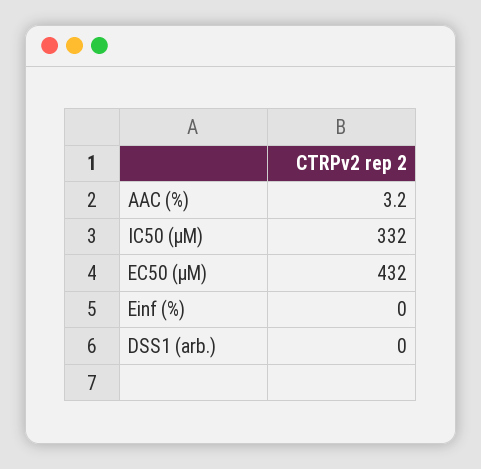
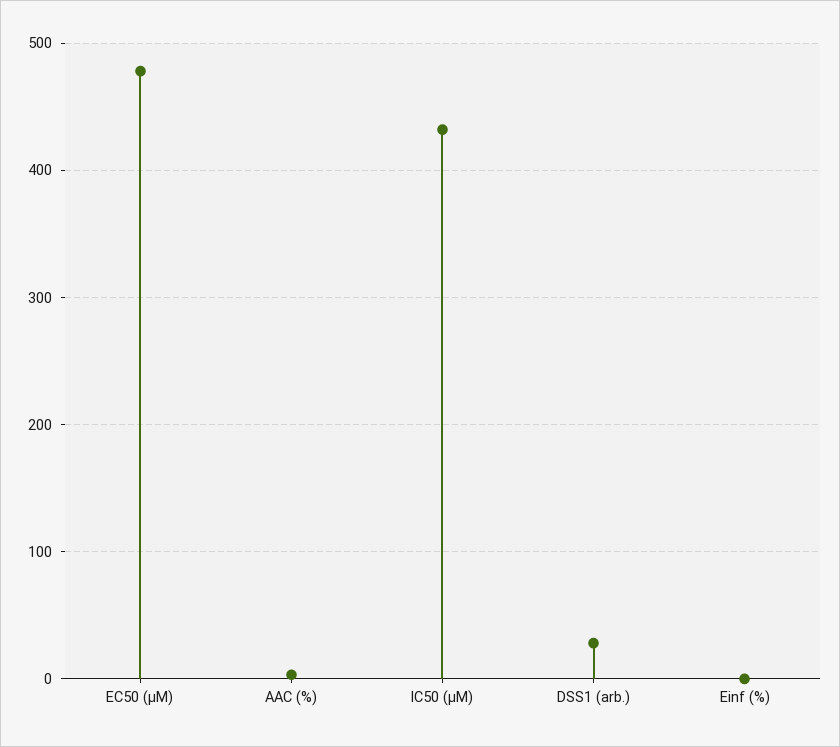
  {
    "AAC (%)": 3.2,
-   "IC50 (µM)": 332,
+   "IC50 (µM)": 430,
-   "EC50 (µM)": 432,
+   "EC50 (µM)": 480,
    "Einf (%)": 0,
-   "DSS1 (arb.)": 0
+   "DSS1 (arb.)": 30
  }

